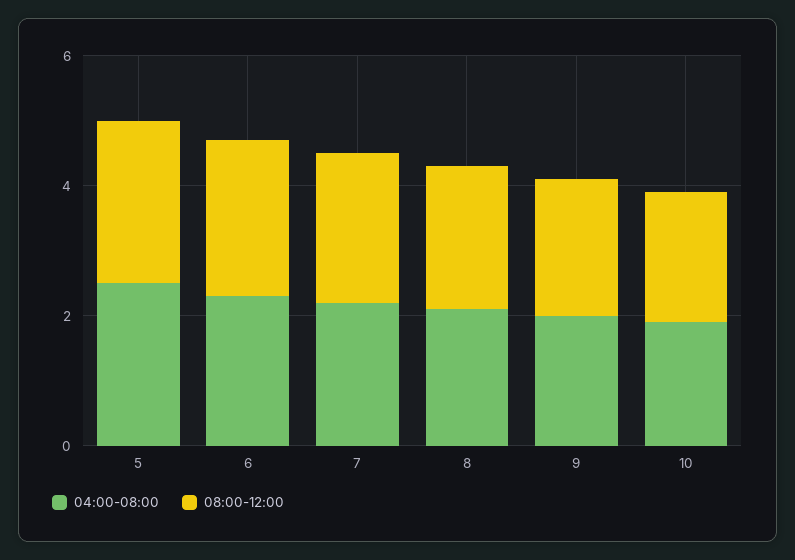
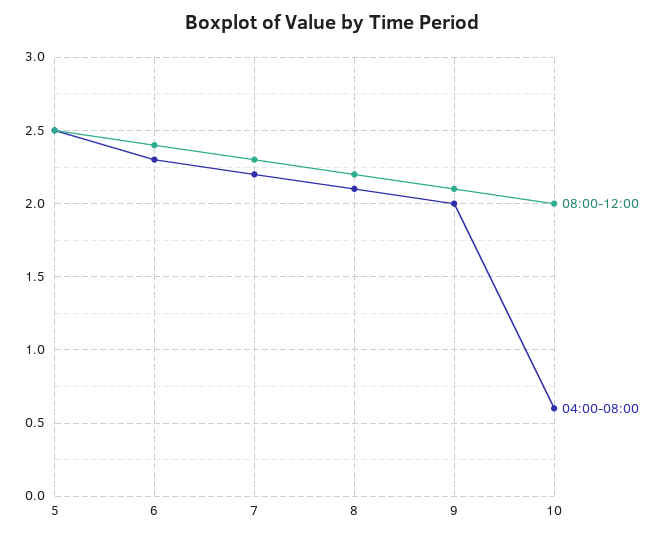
  {
    "04:00-08:00": {
      "5": 2.5,
      "6": 2.3,
      "7": 2.2,
      "8": 2.1,
      "9": 2,
-     "10": 2
+     "10": 0.6
    },
    "08:00-12:00": {
      "5": 2.5,
      "6": 2.4,
      "7": 2.3,
      "8": 2.2,
      "9": 2.1,
      "10": 2
    }
  }

